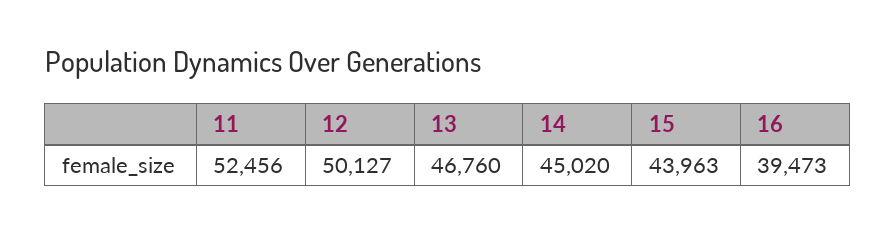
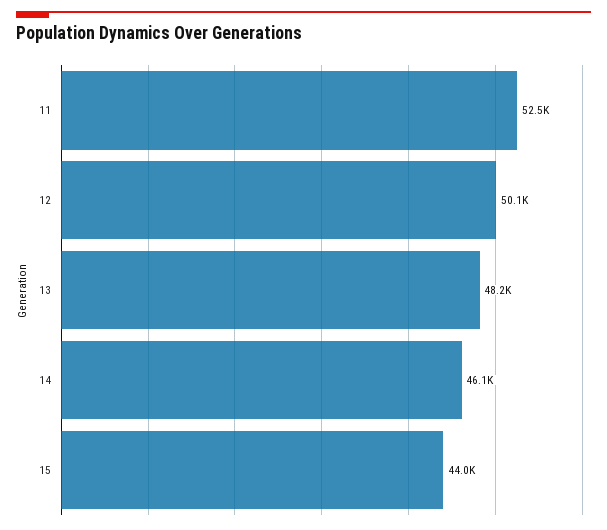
  {
    "11": 52456,
    "12": 50127,
-   "13": 46760,
+   "13": 48200,
-   "14": 45020,
+   "14": 46100,
-   "15": 43963,
+   "15": 43963
-   "16": 39473
  }

